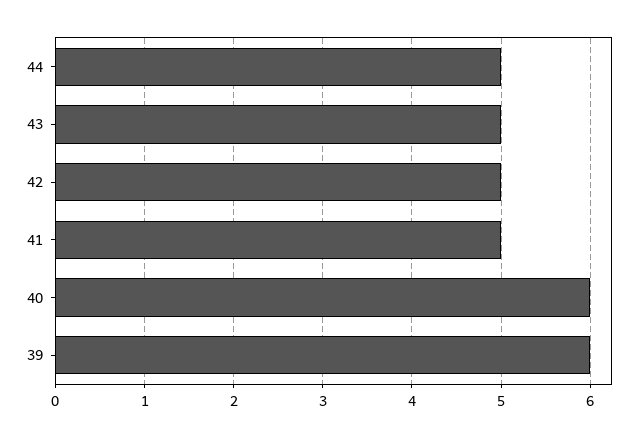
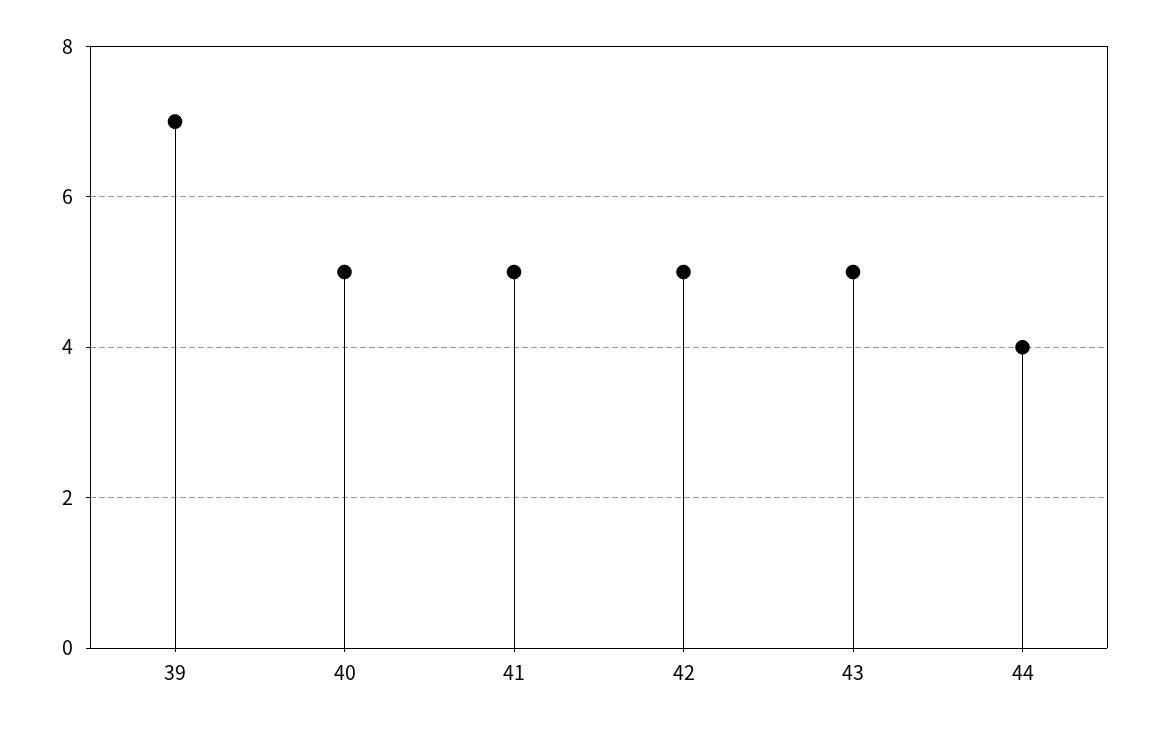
  {
-   "44": 5,
+   "44": 4,
    "43": 5,
    "42": 5,
    "41": 5,
-   "40": 6,
+   "40": 5,
-   "39": 6
+   "39": 7
  }

